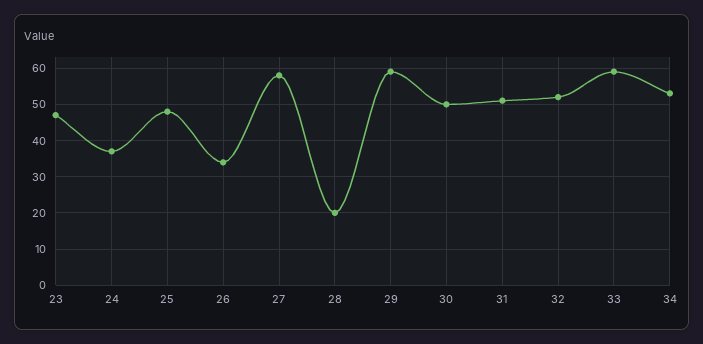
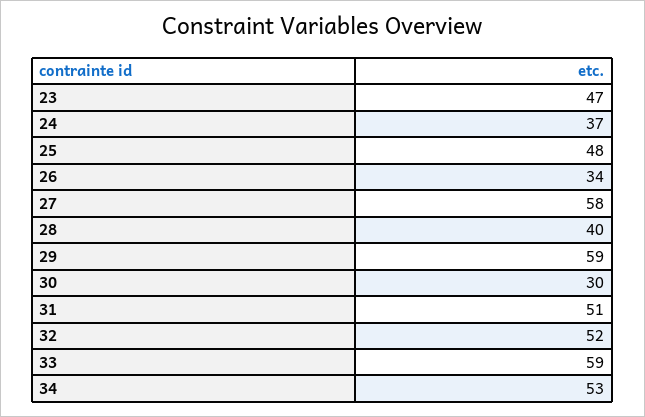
  {
    "23": 47,
    "24": 37,
    "25": 48,
    "26": 34,
    "27": 58,
-   "28": 20,
+   "28": 40,
    "29": 59,
-   "30": 50,
+   "30": 30,
    "31": 51,
    "32": 52,
    "33": 59,
    "34": 53
  }

